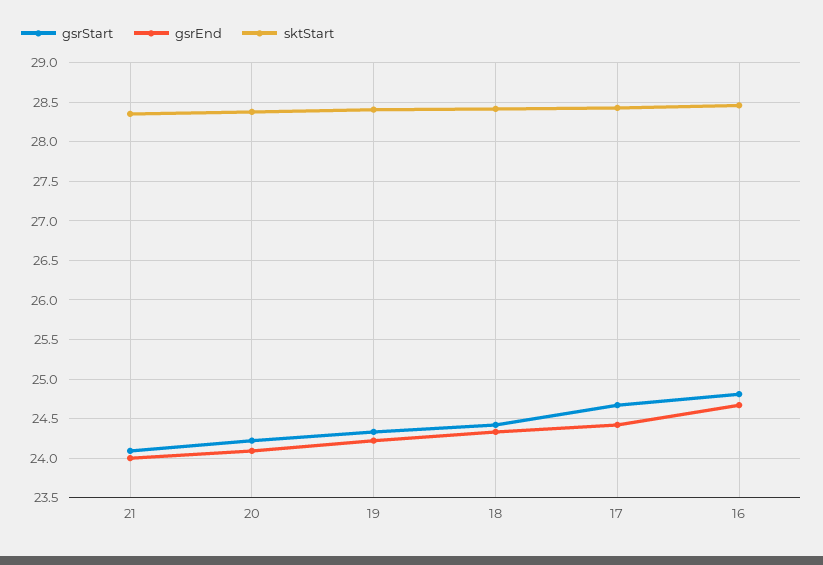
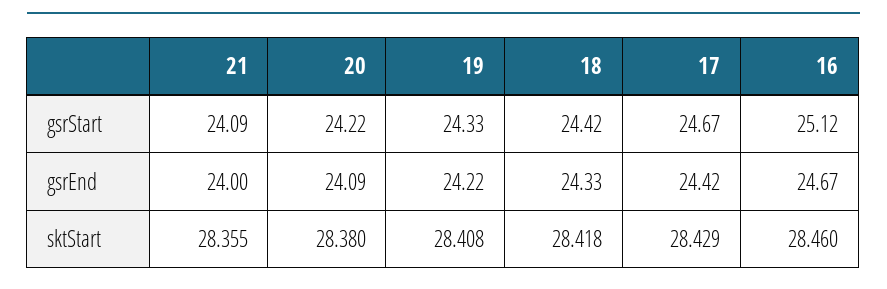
  {
    "gsrStart": {
      "21": 24.09,
      "20": 24.22,
      "19": 24.33,
      "18": 24.42,
      "17": 24.67,
-     "16": 24.8
+     "16": 25.12
    },
    "gsrEnd": {
      "21": 24,
      "20": 24.09,
      "19": 24.22,
      "18": 24.33,
      "17": 24.42,
      "16": 24.67
    },
    "sktStart": {
      "21": 28.355,
      "20": 28.38,
      "19": 28.408,
      "18": 28.418,
      "17": 28.429,
      "16": 28.46
    }
  }

